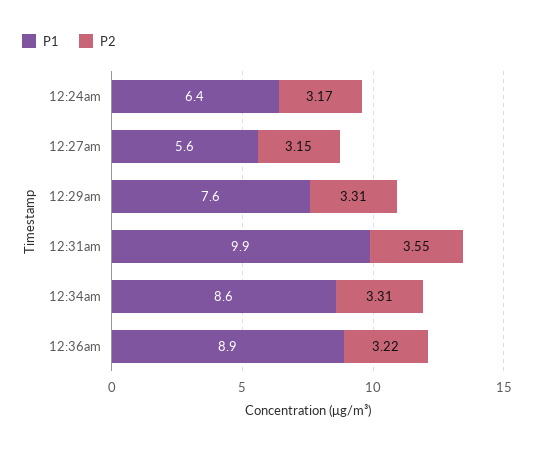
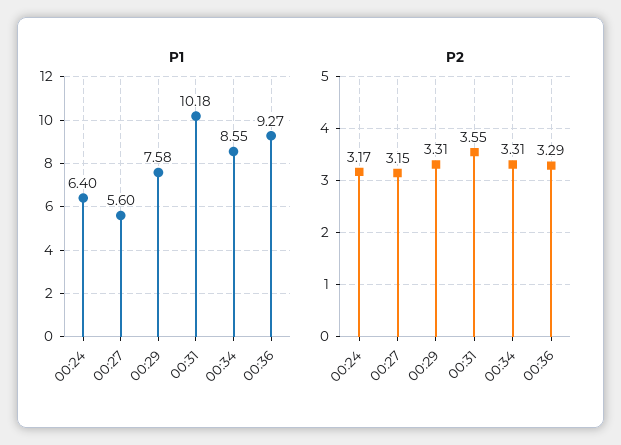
  {
    "P1": {
      "12:24am": 6.4,
      "12:27am": 5.6,
      "12:29am": 7.58,
-     "12:31am": 9.9,
+     "12:31am": 10.18,
      "12:34am": 8.55,
-     "12:36am": 8.9
+     "12:36am": 9.27
    },
    "P2": {
      "12:24am": 3.17,
      "12:27am": 3.15,
      "12:29am": 3.31,
      "12:31am": 3.55,
      "12:34am": 3.31,
-     "12:36am": 3.22
+     "12:36am": 3.29
    }
  }

